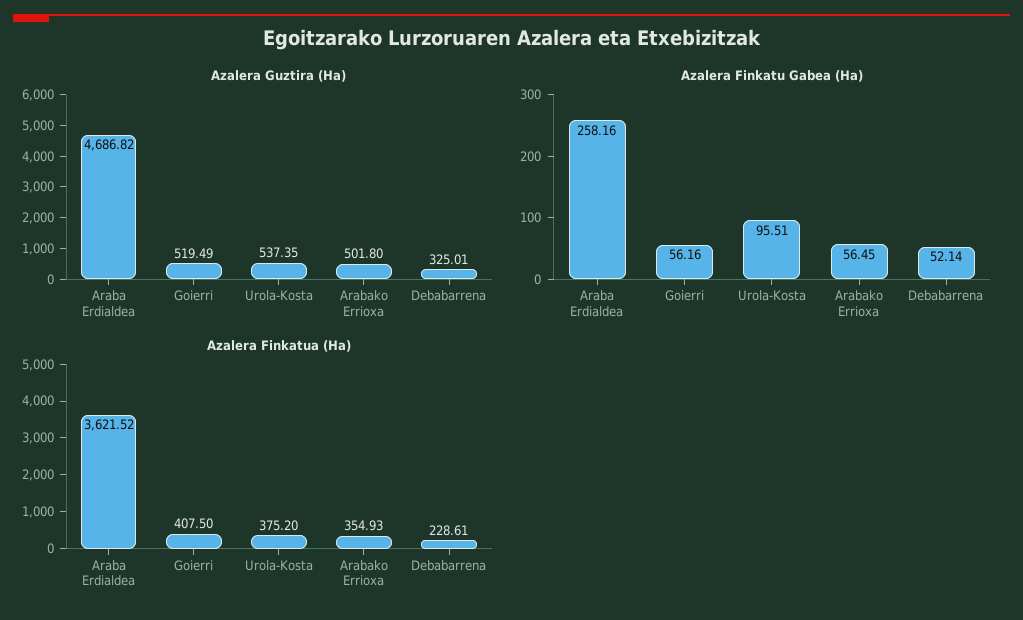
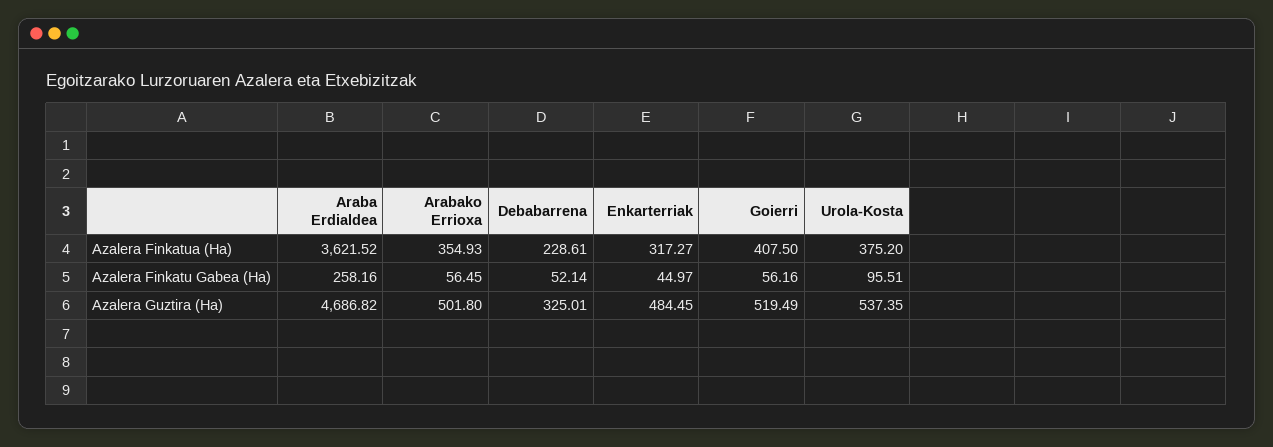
  {
    "Azalera Guztira (Ha)": {
      "Araba Erdialdea": 4686.82,
      "Goierri": 519.49,
      "Urola-Kosta": 537.35,
      "Arabako Errioxa": 501.8,
-     "Debabarrena": 325.01
+     "Debabarrena": 325.01,
+     "Enkarterriak": 484.45
    },
    "Azalera Finkatu Gabea (Ha)": {
      "Araba Erdialdea": 258.16,
      "Goierri": 56.16,
      "Urola-Kosta": 95.51,
      "Arabako Errioxa": 56.45,
-     "Debabarrena": 52.14
+     "Debabarrena": 52.14,
+     "Enkarterriak": 44.97
    },
    "Azalera Finkatua (Ha)": {
      "Araba Erdialdea": 3621.52,
      "Goierri": 407.5,
      "Urola-Kosta": 375.2,
      "Arabako Errioxa": 354.93,
-     "Debabarrena": 228.61
+     "Debabarrena": 228.61,
+     "Enkarterriak": 317.27
    }
  }

